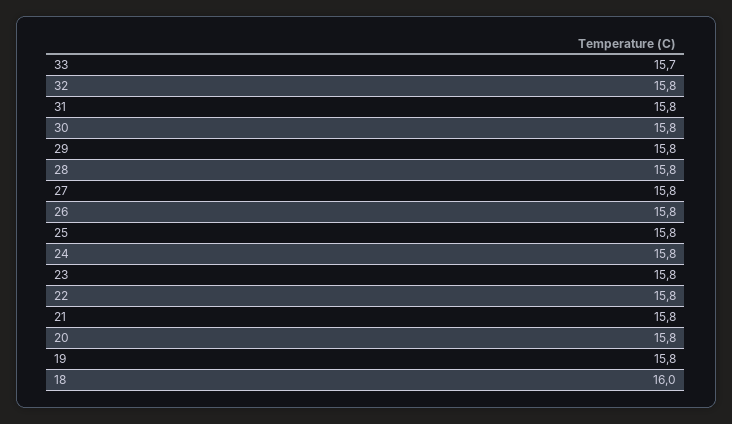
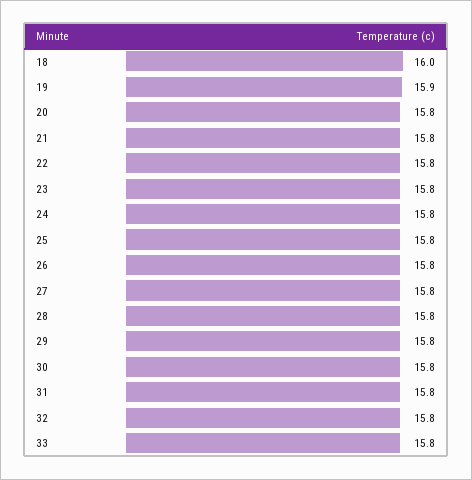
  {
-   "33": 15.7,
+   "33": 15.8,
    "32": 15.8,
    "31": 15.8,
    "30": 15.8,
    "29": 15.8,
    "28": 15.8,
    "27": 15.8,
    "26": 15.8,
    "25": 15.8,
    "24": 15.8,
    "23": 15.8,
    "22": 15.8,
    "21": 15.8,
    "20": 15.8,
-   "19": 15.8,
+   "19": 15.9,
    "18": 16
  }

